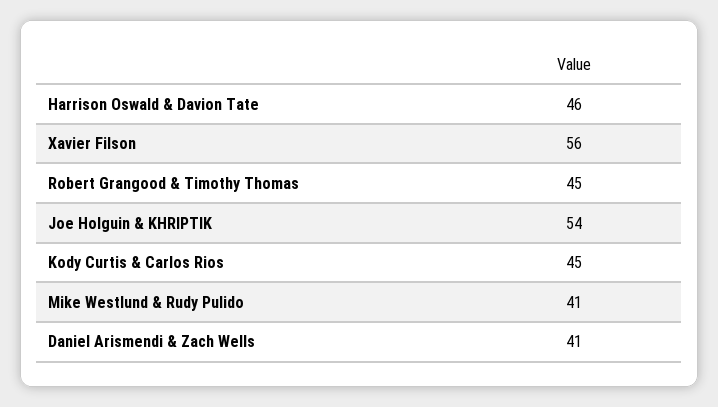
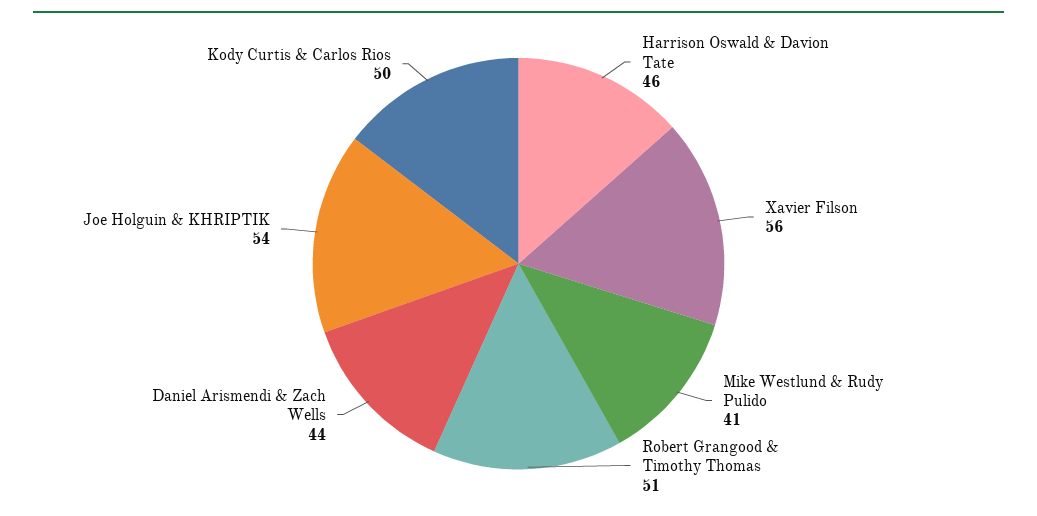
  {
    "Harrison Oswald & Davion Tate": 46,
    "Xavier Filson": 56,
-   "Robert Grangood & Timothy Thomas": 45,
+   "Robert Grangood & Timothy Thomas": 51,
    "Joe Holguin & KHRIPTIK": 54,
-   "Kody Curtis & Carlos Rios": 45,
+   "Kody Curtis & Carlos Rios": 50,
    "Mike Westlund & Rudy Pulido": 41,
-   "Daniel Arismendi & Zach Wells": 41
+   "Daniel Arismendi & Zach Wells": 44
  }

